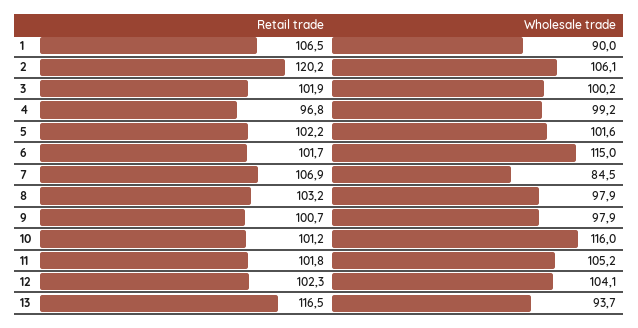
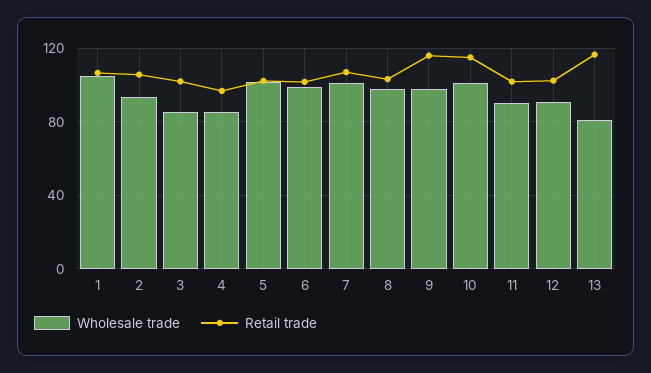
  {
    "Retail trade": {
      "1": 106.5,
-     "2": 120.2,
+     "2": 105,
      "3": 101.9,
      "4": 96.8,
      "5": 102.2,
      "6": 101.7,
      "7": 106.9,
      "8": 103.2,
-     "9": 100.7,
+     "9": 115,
-     "10": 101.2,
+     "10": 115,
      "11": 101.8,
      "12": 102.3,
      "13": 116.5
    },
    "Wholesale trade": {
-     "1": 90,
+     "1": 105,
-     "2": 106.1,
+     "2": 95,
-     "3": 100.2,
+     "3": 85,
-     "4": 99.2,
+     "4": 85,
      "5": 101.6,
-     "6": 115,
+     "6": 100,
-     "7": 84.5,
+     "7": 100,
      "8": 97.9,
      "9": 97.9,
-     "10": 116,
+     "10": 100,
-     "11": 105.2,
+     "11": 90,
-     "12": 104.1,
+     "12": 90,
-     "13": 93.7
+     "13": 80
    }
  }

